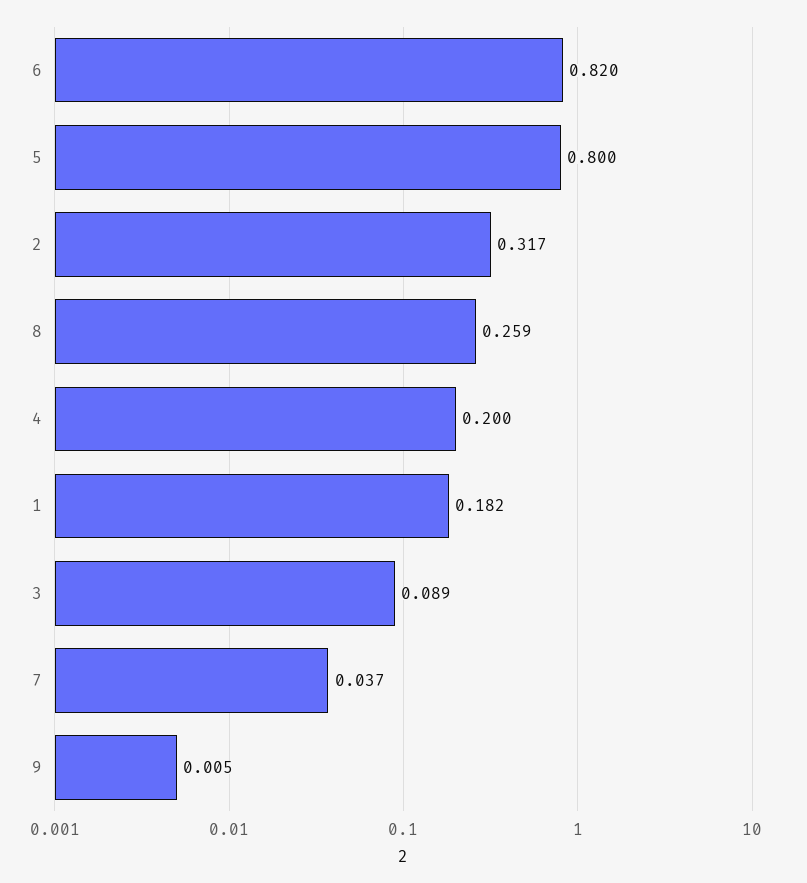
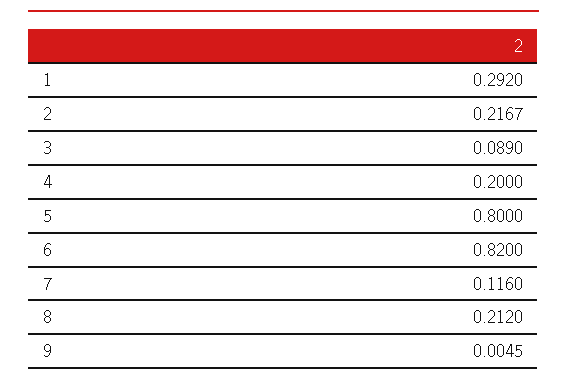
  {
    "6": 0.82,
    "5": 0.8,
-   "2": 0.317,
+   "2": 0.2167,
-   "8": 0.259,
+   "8": 0.212,
    "4": 0.2,
-   "1": 0.182,
+   "1": 0.292,
    "3": 0.089,
-   "7": 0.037,
+   "7": 0.116,
    "9": 0.0045
  }

